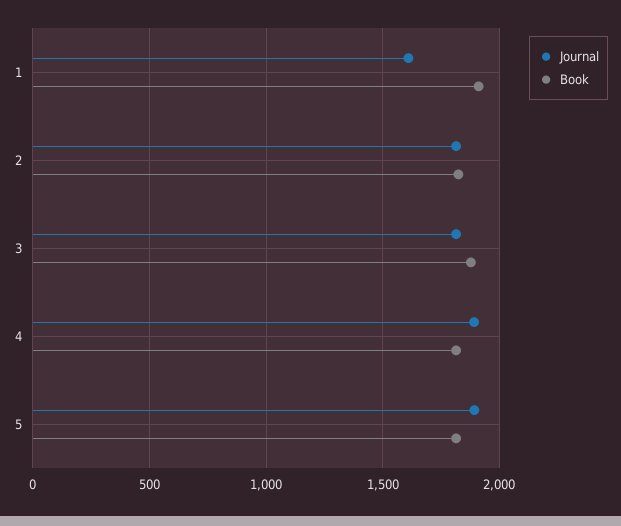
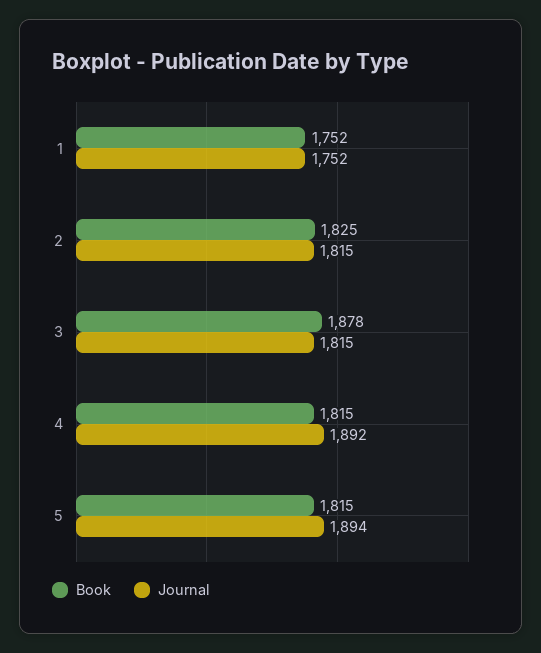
  {
    "Journal": {
-     "1": 1600,
+     "1": 1752,
      "2": 1815,
      "3": 1815,
      "4": 1892,
      "5": 1894
    },
    "Book": {
-     "1": 1900,
+     "1": 1752,
      "2": 1825,
      "3": 1878,
      "4": 1815,
      "5": 1815
    }
  }

